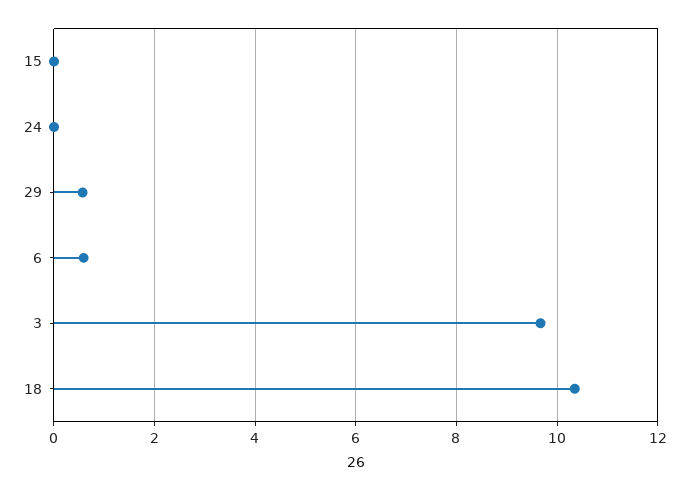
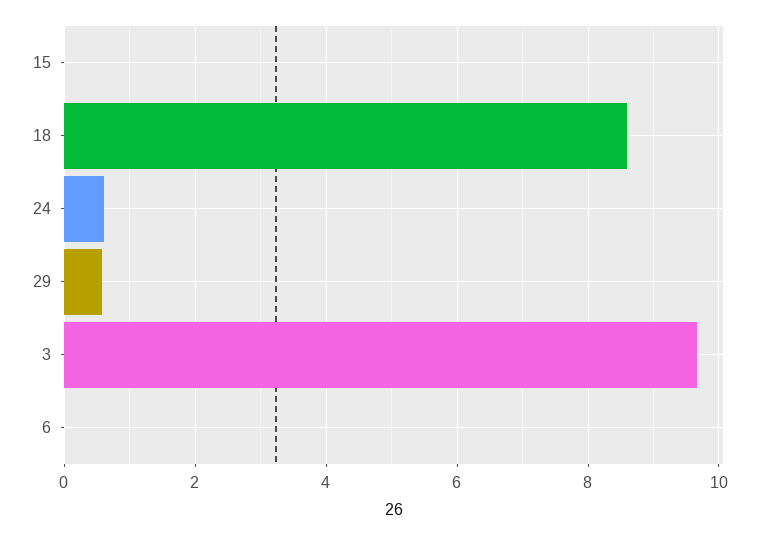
  {
    "15": 0,
-   "24": 0,
+   "24": 0.6,
    "29": 0.6,
-   "6": 0.6,
+   "6": 0,
    "3": 9.6,
-   "18": 10.4
+   "18": 8.6
  }

